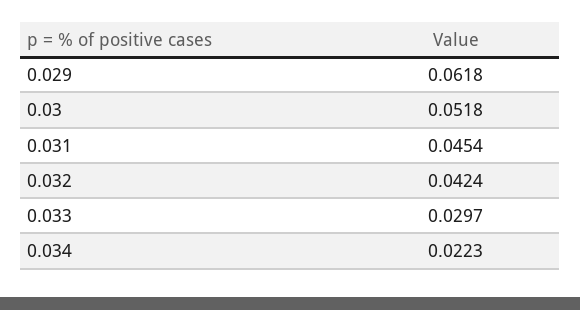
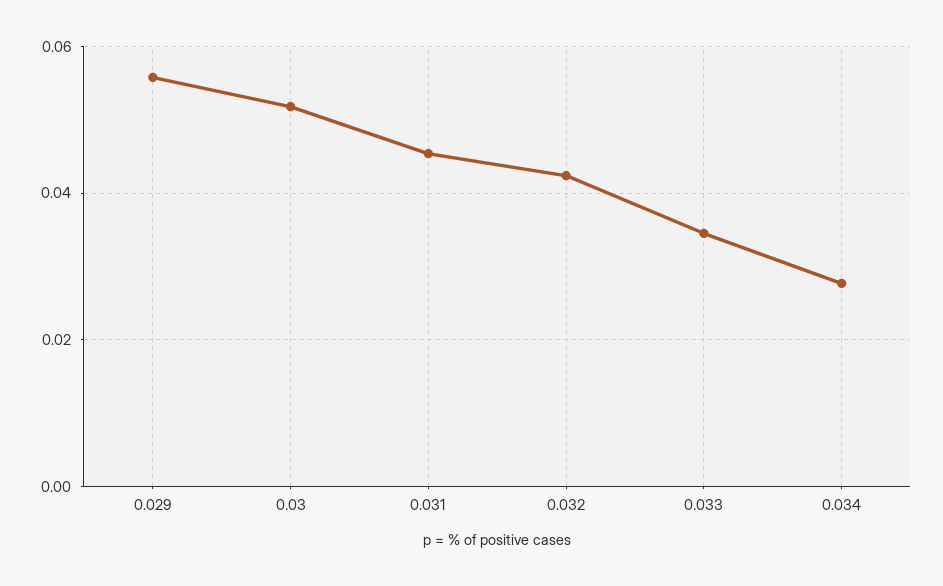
  {
-   "0.029": 0.0618,
+   "0.029": 0.056,
    "0.03": 0.0518,
    "0.031": 0.0454,
    "0.032": 0.0424,
-   "0.033": 0.0297,
+   "0.033": 0.034,
-   "0.034": 0.0223
+   "0.034": 0.028
  }

